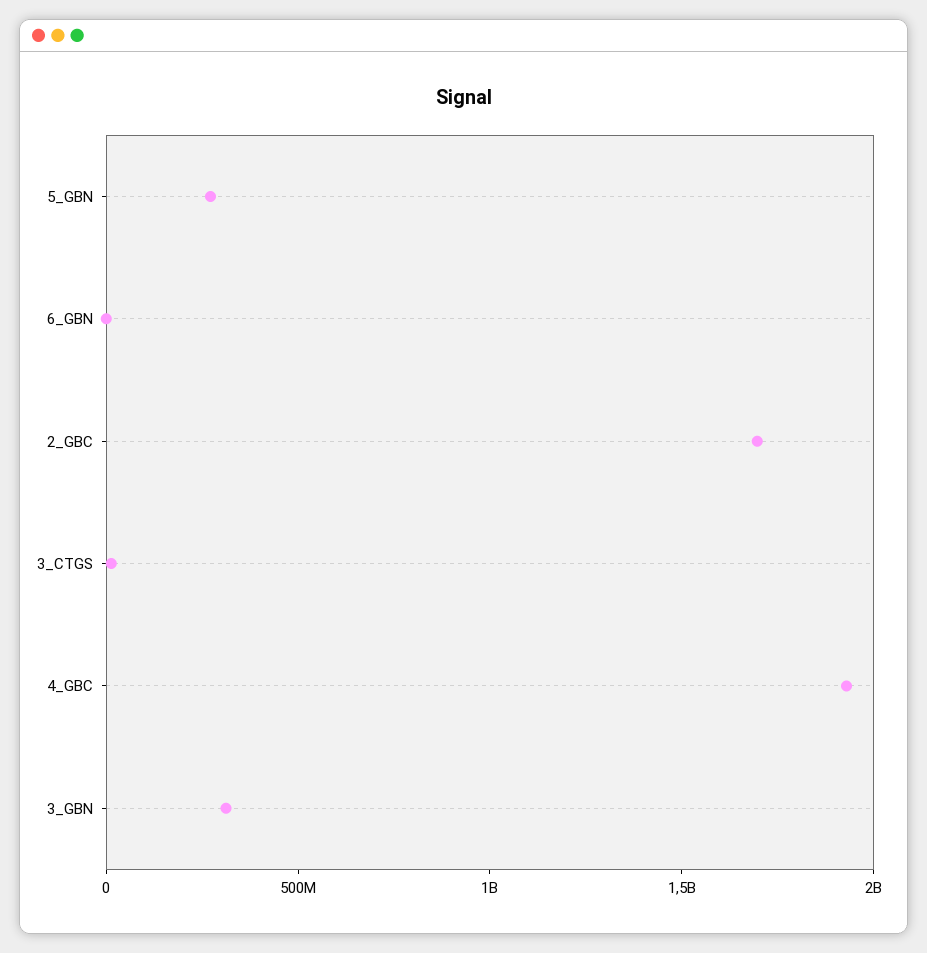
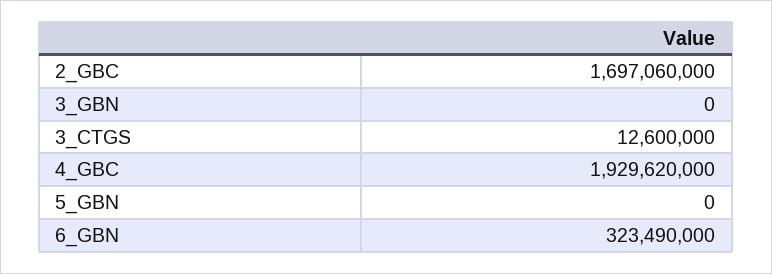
  {
-   "5_GBN": 300000000,
+   "5_GBN": 0,
-   "6_GBN": 0,
+   "6_GBN": 323490000,
    "2_GBC": 1697060000,
    "3_CTGS": 12600000,
    "4_GBC": 1929620000,
-   "3_GBN": 300000000
+   "3_GBN": 0
  }

